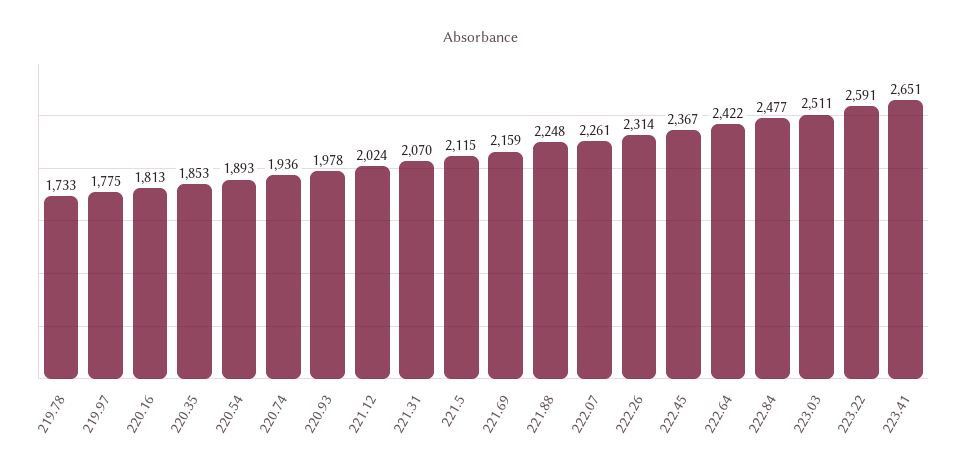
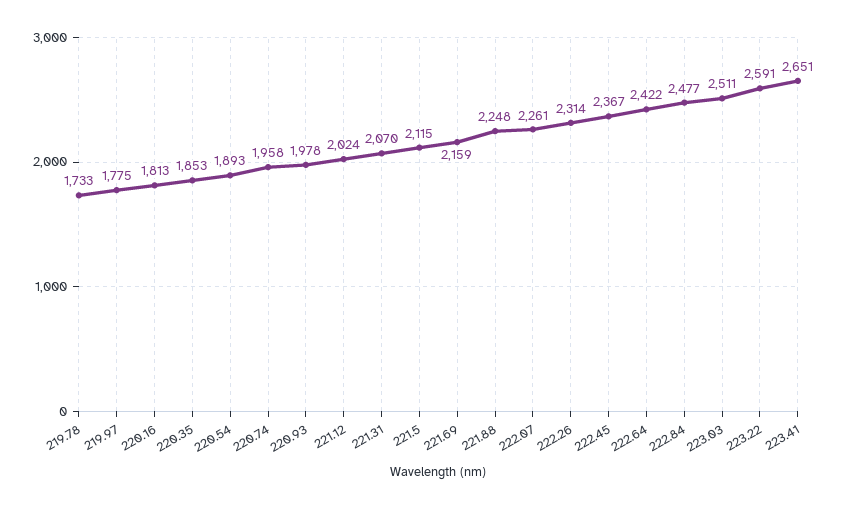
  {
    "219.78": 1733,
    "219.97": 1775,
    "220.16": 1813,
    "220.35": 1853,
    "220.54": 1893,
-   "220.74": 1936,
+   "220.74": 1958,
    "220.93": 1978,
    "221.12": 2024,
    "221.31": 2070,
    "221.5": 2115,
    "221.69": 2159,
    "221.88": 2248,
    "222.07": 2261,
    "222.26": 2314,
    "222.45": 2367,
    "222.64": 2422,
    "222.84": 2477,
    "223.03": 2511,
    "223.22": 2591,
    "223.41": 2651
  }

